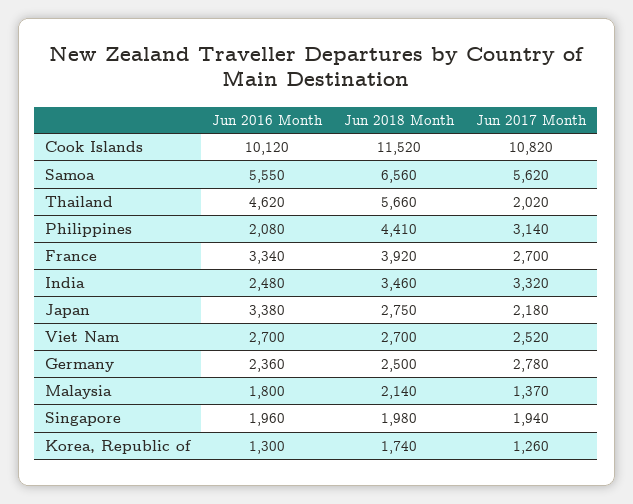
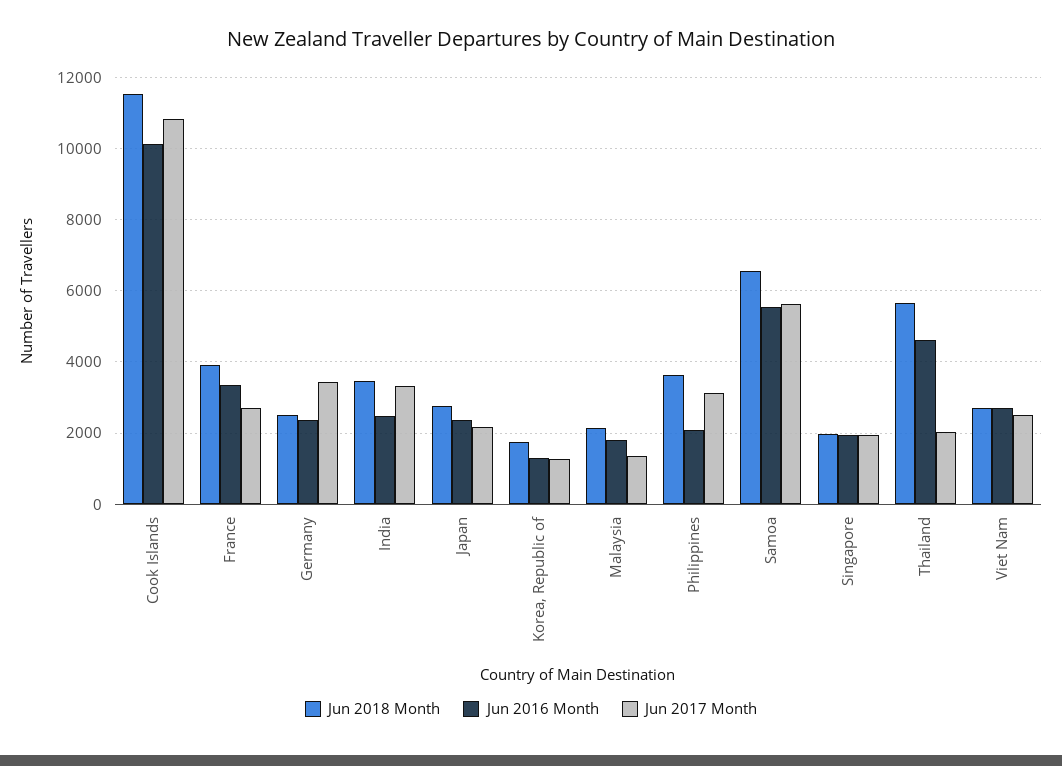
  {
    "Jun 2016 Month": {
      "Cook Islands": 10120,
      "Samoa": 5550,
      "Thailand": 4620,
      "Philippines": 2080,
      "France": 3340,
      "India": 2480,
-     "Japan": 3380,
+     "Japan": 2400,
      "Viet Nam": 2700,
      "Germany": 2360,
      "Malaysia": 1800,
      "Singapore": 1960,
      "Korea, Republic of": 1300
    },
    "Jun 2018 Month": {
      "Cook Islands": 11520,
      "Samoa": 6560,
      "Thailand": 5660,
-     "Philippines": 4410,
+     "Philippines": 3600,
      "France": 3920,
      "India": 3460,
      "Japan": 2750,
      "Viet Nam": 2700,
      "Germany": 2500,
      "Malaysia": 2140,
      "Singapore": 1980,
      "Korea, Republic of": 1740
    },
    "Jun 2017 Month": {
      "Cook Islands": 10820,
      "Samoa": 5620,
      "Thailand": 2020,
      "Philippines": 3140,
      "France": 2700,
      "India": 3320,
      "Japan": 2180,
      "Viet Nam": 2520,
-     "Germany": 2780,
+     "Germany": 3400,
      "Malaysia": 1370,
      "Singapore": 1940,
      "Korea, Republic of": 1260
    }
  }

